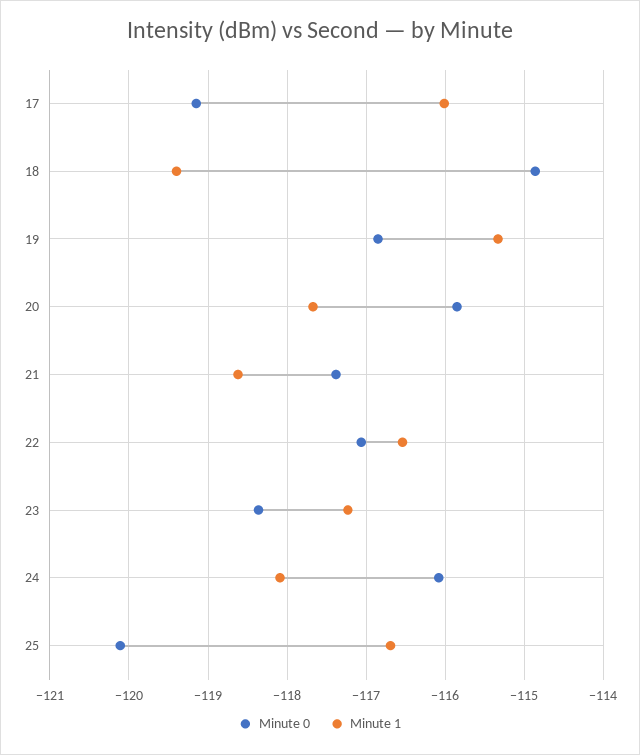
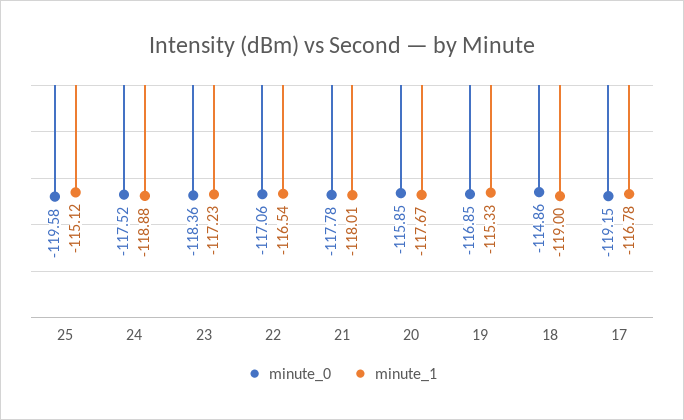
  {
    "Minute 0": {
      "17": -119.15,
      "18": -114.86,
      "19": -116.85,
      "20": -115.85,
-     "21": -117.4,
+     "21": -117.78,
      "22": -117.06,
      "23": -118.36,
-     "24": -116.1,
+     "24": -117.52,
-     "25": -120.1
+     "25": -119.58
    },
    "Minute 1": {
-     "17": -116,
+     "17": -116.78,
-     "18": -119.4,
+     "18": -119,
      "19": -115.33,
      "20": -117.67,
-     "21": -118.6,
+     "21": -118.01,
      "22": -116.54,
      "23": -117.23,
-     "24": -118.1,
+     "24": -118.88,
-     "25": -116.7
+     "25": -115.12
    }
  }

